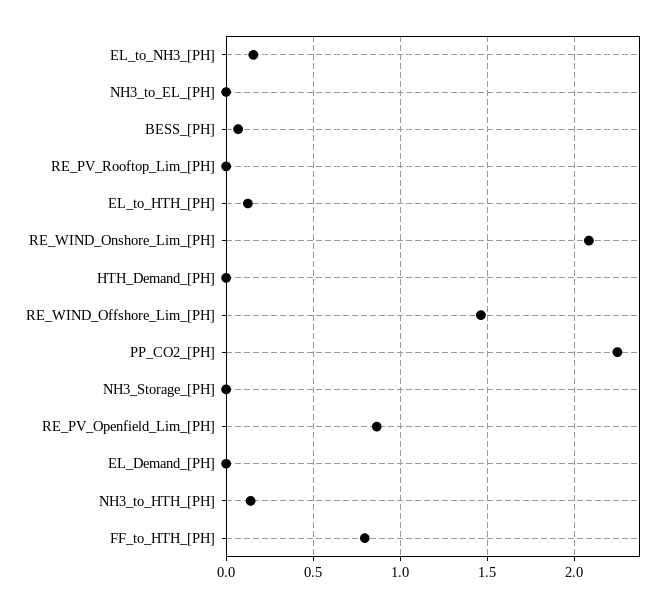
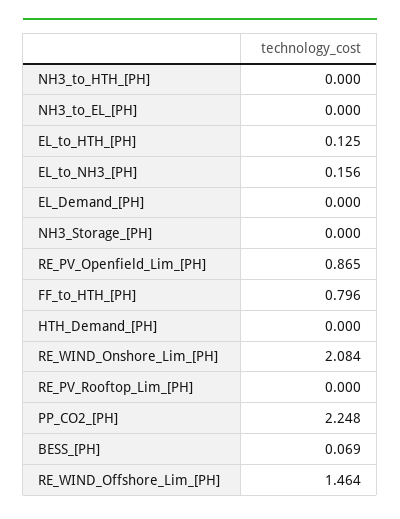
  {
    "EL_to_NH3_[PH]": 0.156,
    "NH3_to_EL_[PH]": 0,
    "BESS_[PH]": 0.069,
    "RE_PV_Rooftop_Lim_[PH]": 0,
    "EL_to_HTH_[PH]": 0.125,
    "RE_WIND_Onshore_Lim_[PH]": 2.084,
    "HTH_Demand_[PH]": 0,
    "RE_WIND_Offshore_Lim_[PH]": 1.464,
    "PP_CO2_[PH]": 2.248,
    "NH3_Storage_[PH]": 0,
    "RE_PV_Openfield_Lim_[PH]": 0.865,
    "EL_Demand_[PH]": 0,
-   "NH3_to_HTH_[PH]": 0.15,
+   "NH3_to_HTH_[PH]": 0,
    "FF_to_HTH_[PH]": 0.796
  }

